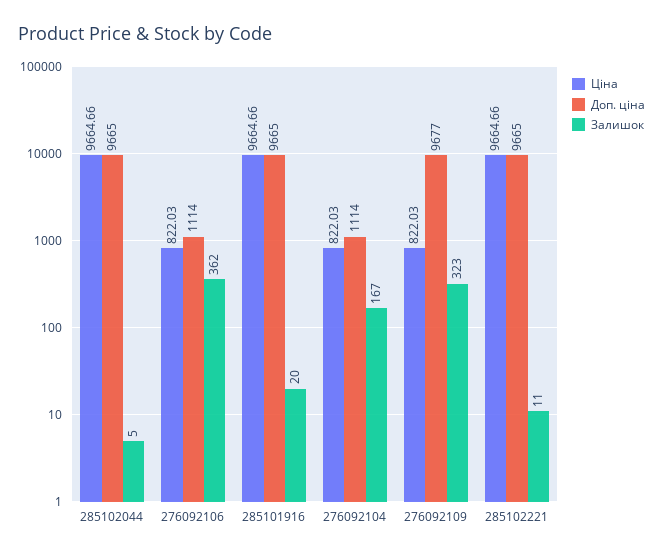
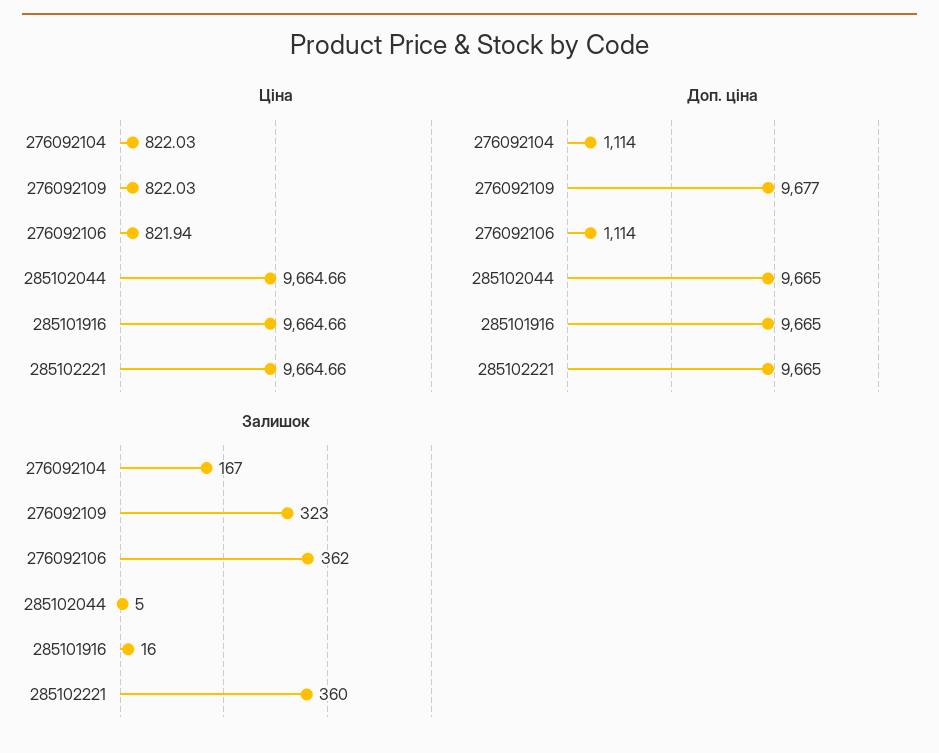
  {
    "Ціна": {
      "285102044": 9664.66,
-     "276092106": 822.03,
+     "276092106": 821.94,
      "285101916": 9664.66,
      "276092104": 822.03,
      "276092109": 822.03,
      "285102221": 9664.66
    },
    "Доп. ціна": {
      "285102044": 9665,
      "276092106": 1114,
      "285101916": 9665,
      "276092104": 1114,
      "276092109": 9677,
      "285102221": 9665
    },
    "Залишок": {
      "285102044": 5,
      "276092106": 362,
-     "285101916": 20,
+     "285101916": 16,
      "276092104": 167,
      "276092109": 323,
-     "285102221": 11
+     "285102221": 360
    }
  }

